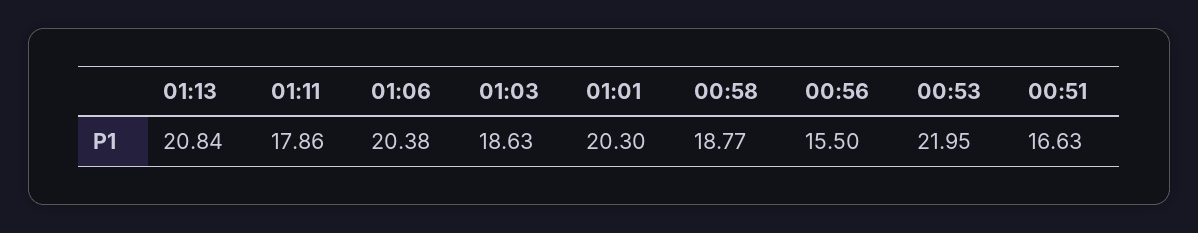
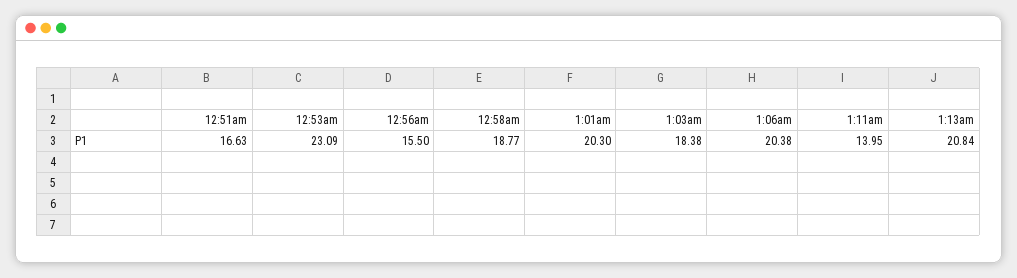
  {
    "01:13": 20.84,
-   "01:11": 17.86,
+   "01:11": 13.95,
    "01:06": 20.38,
-   "01:03": 18.63,
+   "01:03": 18.38,
    "01:01": 20.3,
    "00:58": 18.77,
    "00:56": 15.5,
-   "00:53": 21.95,
+   "00:53": 23.09,
    "00:51": 16.63
  }

